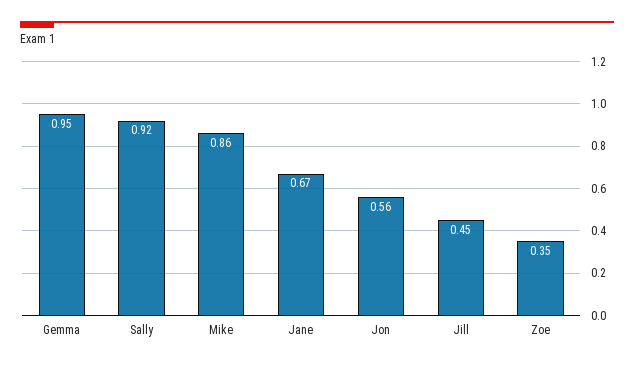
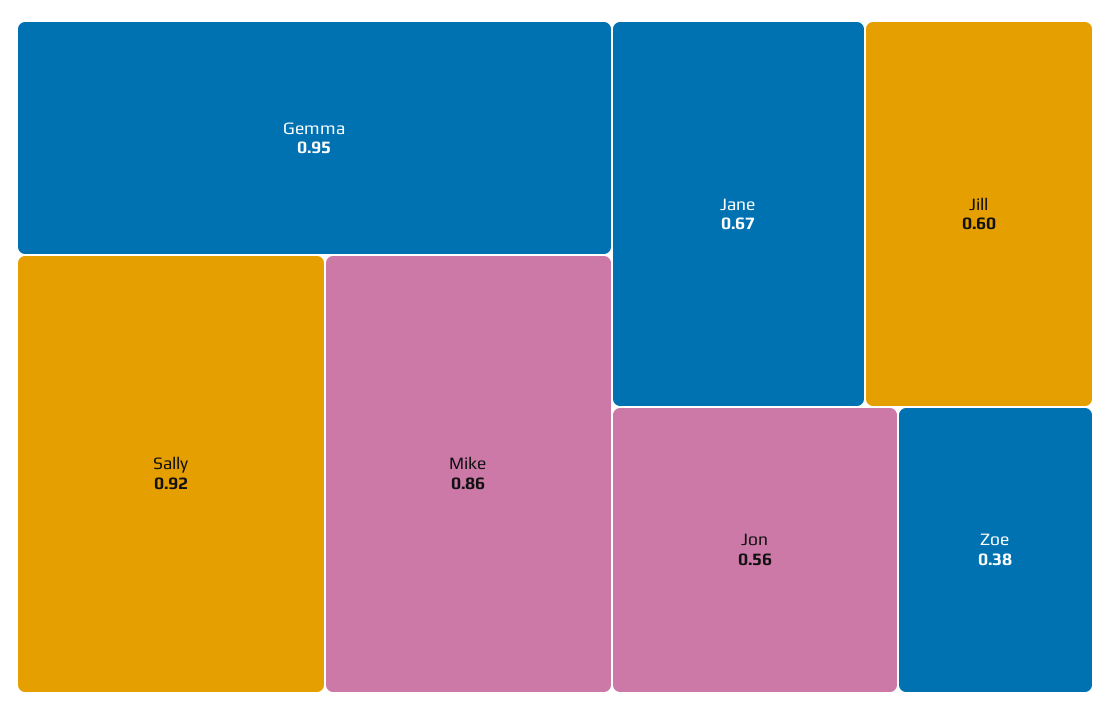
  {
    "Gemma": 0.95,
    "Sally": 0.92,
    "Mike": 0.86,
    "Jane": 0.67,
    "Jon": 0.56,
-   "Jill": 0.45,
+   "Jill": 0.6,
-   "Zoe": 0.35
+   "Zoe": 0.38
  }

